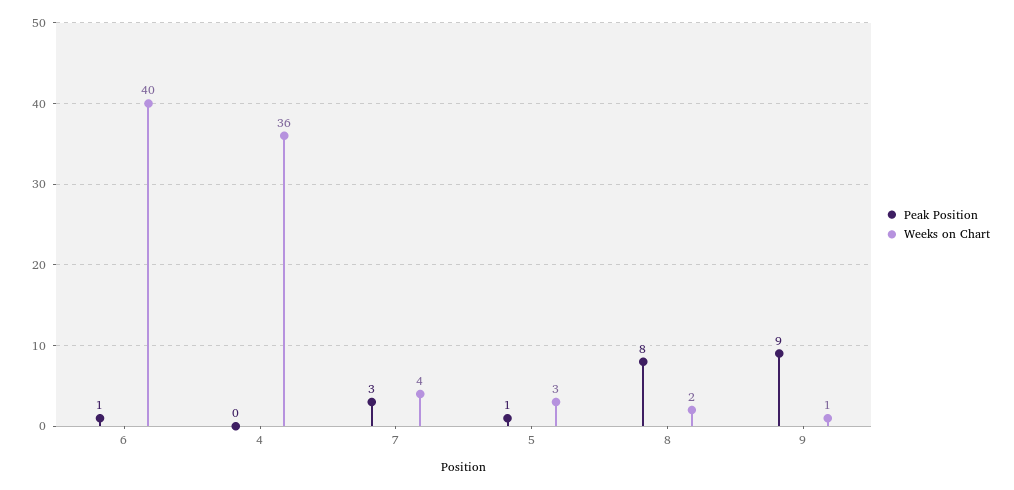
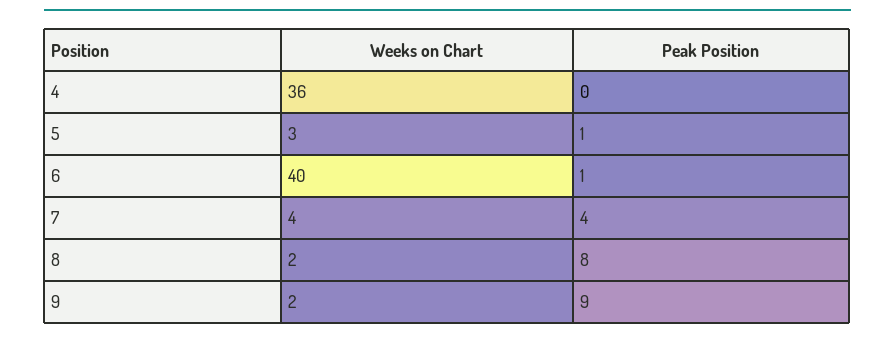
  {
    "Peak Position": {
      "6": 1,
      "4": 0,
-     "7": 3,
+     "7": 4,
      "5": 1,
      "8": 8,
      "9": 9
    },
    "Weeks on Chart": {
      "6": 40,
      "4": 36,
      "7": 4,
      "5": 3,
      "8": 2,
-     "9": 1
+     "9": 2
    }
  }

